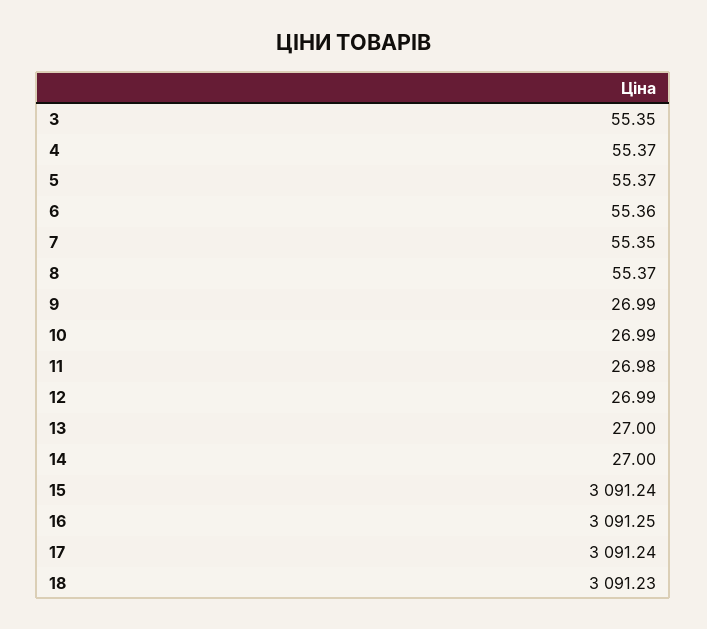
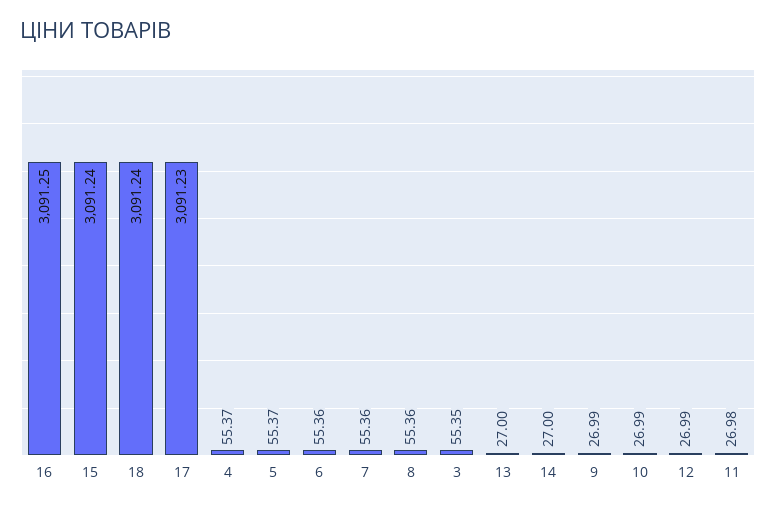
  {
    "3": 55.35,
    "4": 55.37,
    "5": 55.37,
    "6": 55.36,
-   "7": 55.35,
+   "7": 55.36,
-   "8": 55.37,
+   "8": 55.36,
    "9": 26.99,
    "10": 26.99,
    "11": 26.98,
    "12": 26.99,
    "13": 27,
    "14": 27,
    "15": 3091.24,
    "16": 3091.25,
-   "17": 3091.24,
+   "17": 3091.23,
-   "18": 3091.23
+   "18": 3091.24
  }

